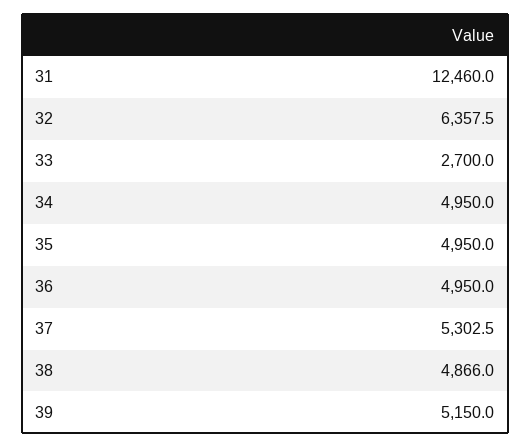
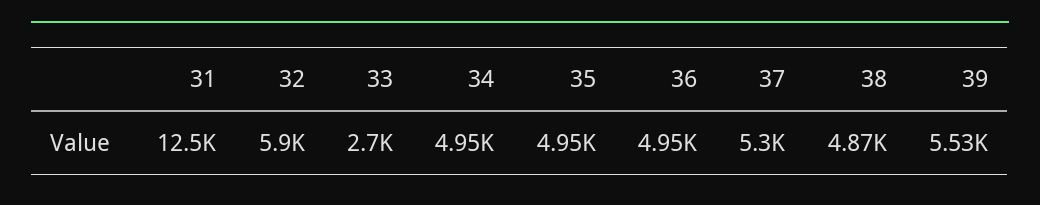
  {
    "31": 12460,
-   "32": 6357.5,
+   "32": 5900,
    "33": 2700,
    "34": 4950,
    "35": 4950,
    "36": 4950,
    "37": 5302.5,
    "38": 4866,
-   "39": 5150
+   "39": 5530
  }

